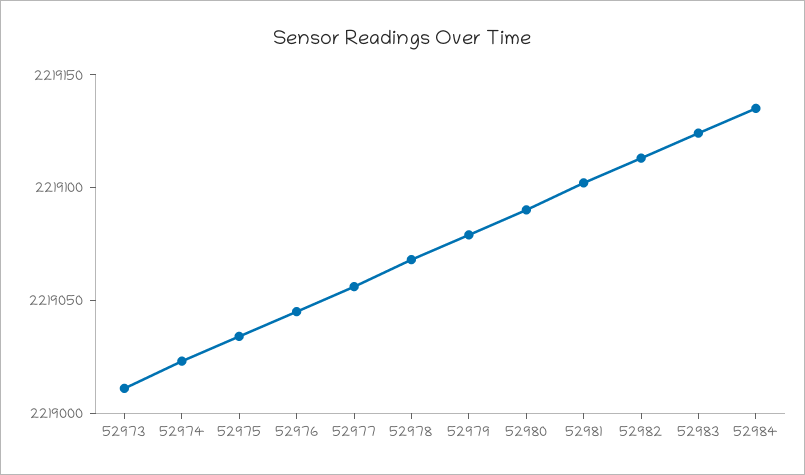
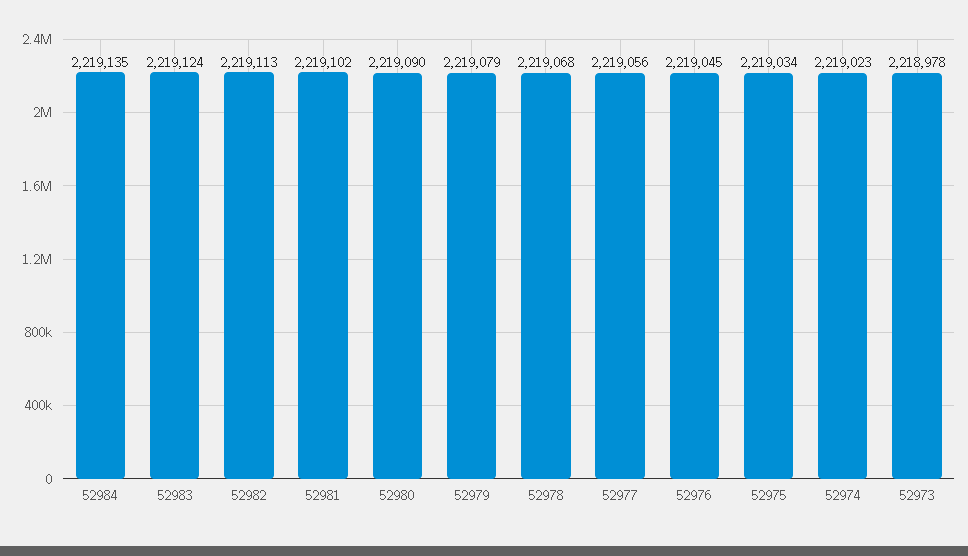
  {
-   "52973": 2219010,
+   "52973": 2218978,
    "52974": 2219023,
    "52975": 2219034,
    "52976": 2219045,
    "52977": 2219056,
    "52978": 2219068,
    "52979": 2219079,
    "52980": 2219090,
    "52981": 2219102,
    "52982": 2219113,
    "52983": 2219124,
    "52984": 2219135
  }

